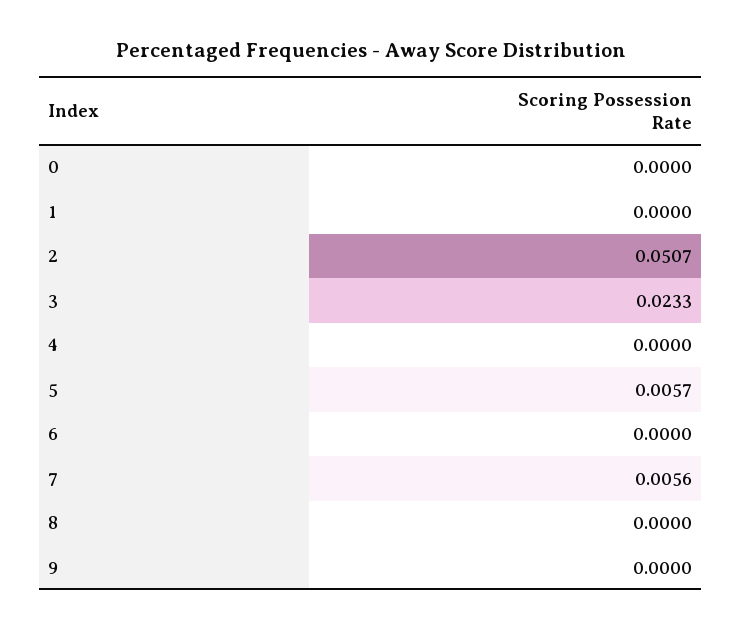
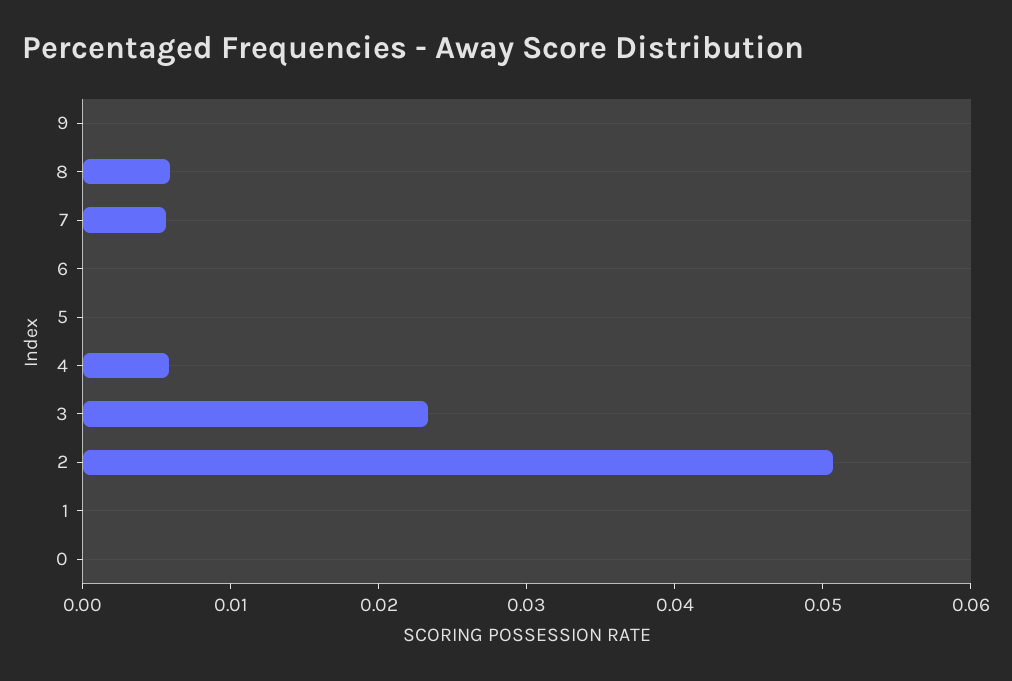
  {
    "0": 0,
    "1": 0,
    "2": 0.0507,
    "3": 0.0233,
-   "4": 0,
+   "4": 0.006,
-   "5": 0.0057,
+   "5": 0,
    "6": 0,
    "7": 0.0056,
-   "8": 0,
+   "8": 0.006,
    "9": 0
  }

